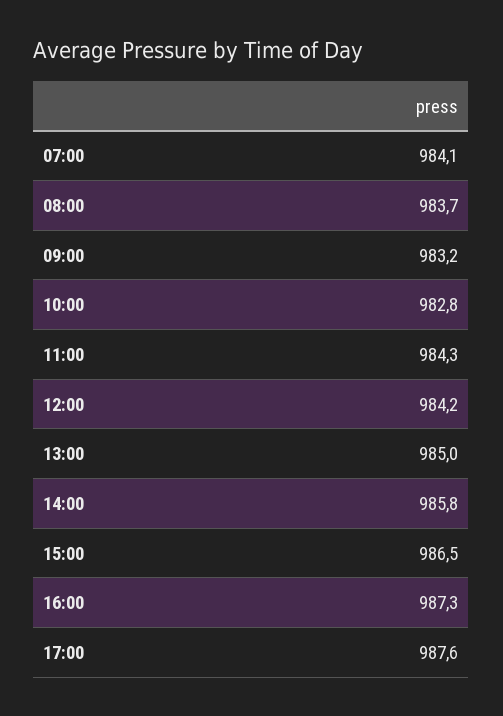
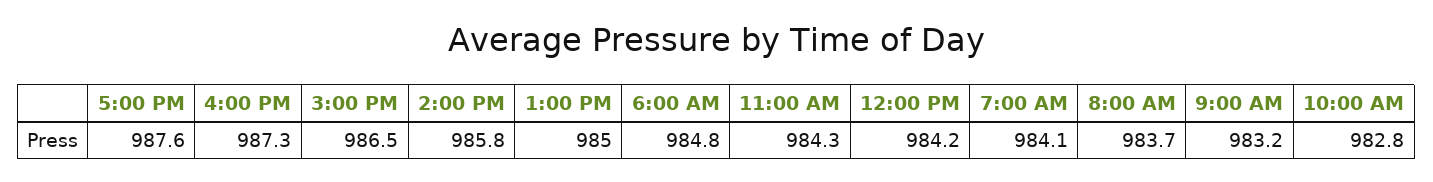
  {
    "07:00": 984.1,
    "08:00": 983.7,
    "09:00": 983.2,
    "10:00": 982.8,
    "11:00": 984.3,
    "12:00": 984.2,
    "13:00": 985,
    "14:00": 985.8,
    "15:00": 986.5,
    "16:00": 987.3,
-   "17:00": 987.6
+   "17:00": 987.6,
+   "6:00 AM": 984.8
  }

